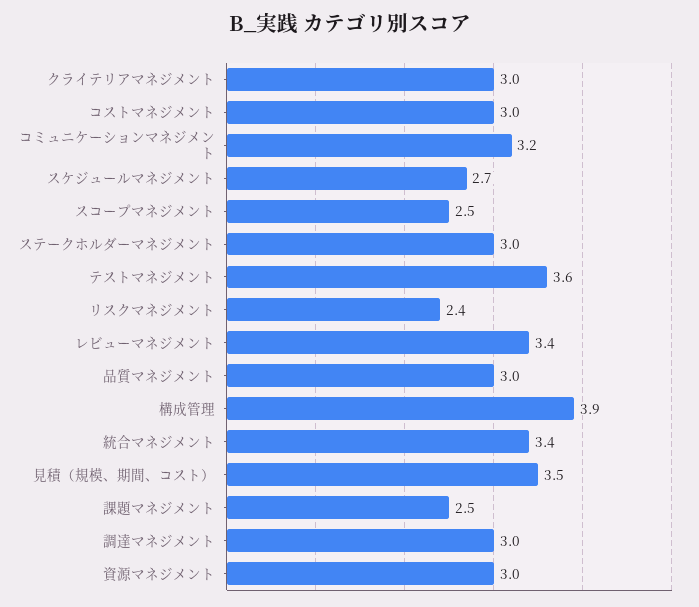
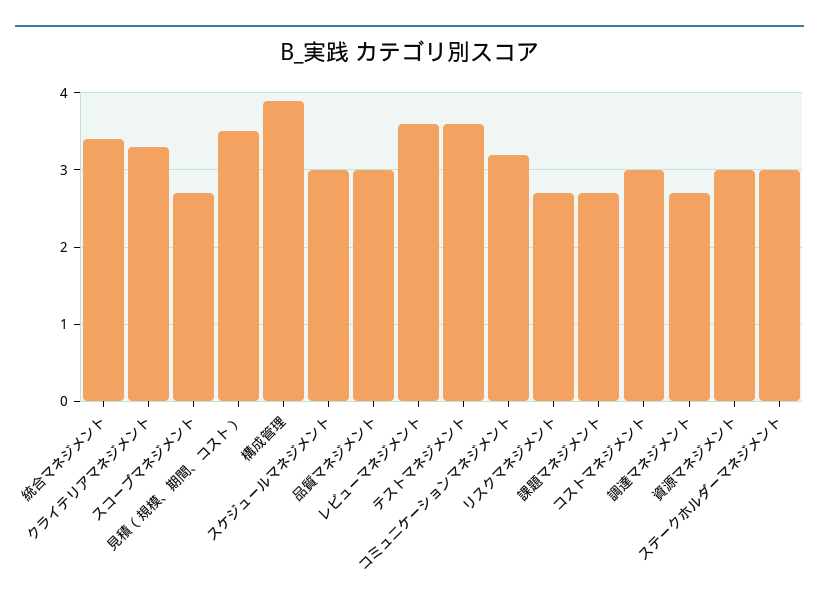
  {
-   "クライテリアマネジメント": 3,
+   "クライテリアマネジメント": 3.3,
    "コストマネジメント": 3,
    "コミュニケーションマネジメント": 3.2,
-   "スケジュールマネジメント": 2.7,
+   "スケジュールマネジメント": 3,
-   "スコープマネジメント": 2.5,
+   "スコープマネジメント": 2.7,
    "ステークホルダーマネジメント": 3,
    "テストマネジメント": 3.6,
-   "リスクマネジメント": 2.4,
+   "リスクマネジメント": 2.7,
-   "レビューマネジメント": 3.4,
+   "レビューマネジメント": 3.6,
    "品質マネジメント": 3,
    "構成管理": 3.9,
    "統合マネジメント": 3.4,
    "見積（規模、期間、コスト）": 3.5,
-   "課題マネジメント": 2.5,
+   "課題マネジメント": 2.7,
-   "調達マネジメント": 3,
+   "調達マネジメント": 2.7,
    "資源マネジメント": 3
  }

